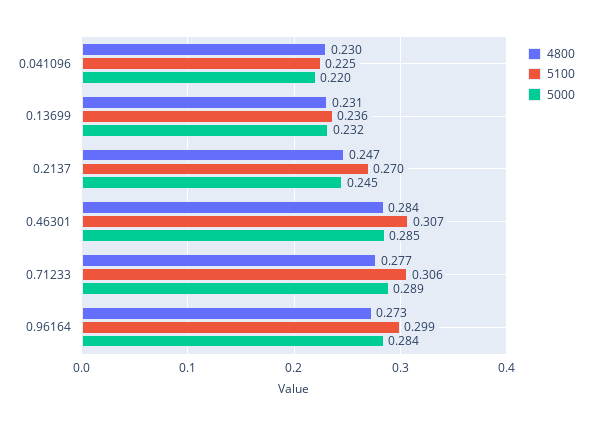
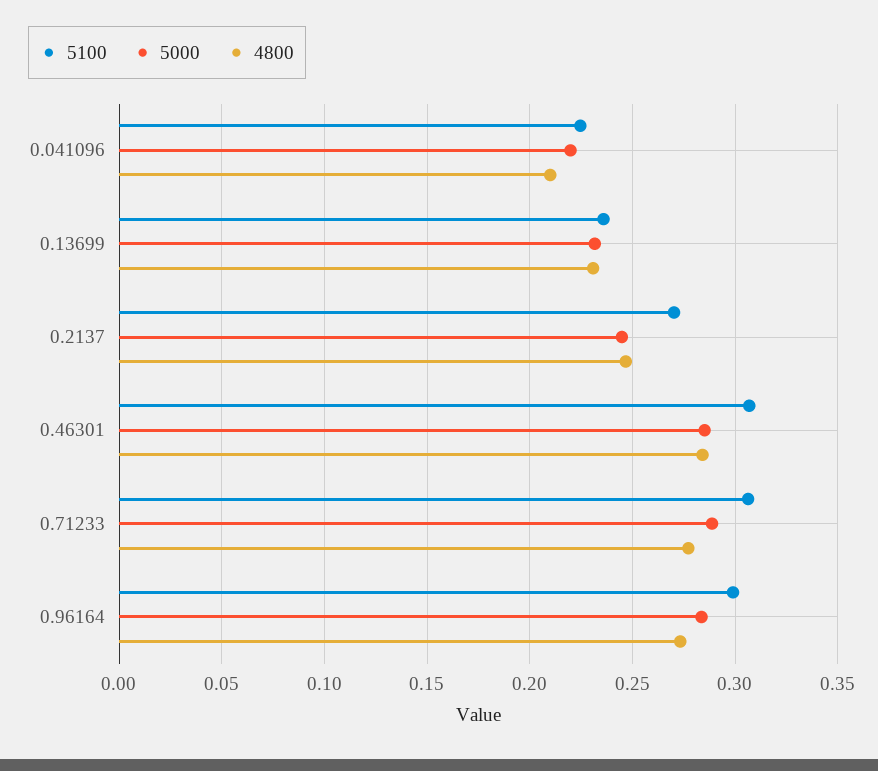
  {
    "4800": {
-     "0.041096": 0.23,
+     "0.041096": 0.21,
      "0.13699": 0.231,
      "0.2137": 0.247,
      "0.46301": 0.284,
      "0.71233": 0.277,
      "0.96164": 0.273
    },
    "5100": {
      "0.041096": 0.225,
      "0.13699": 0.236,
      "0.2137": 0.27,
      "0.46301": 0.307,
      "0.71233": 0.306,
      "0.96164": 0.299
    },
    "5000": {
      "0.041096": 0.22,
      "0.13699": 0.232,
      "0.2137": 0.245,
      "0.46301": 0.285,
      "0.71233": 0.289,
      "0.96164": 0.284
    }
  }

